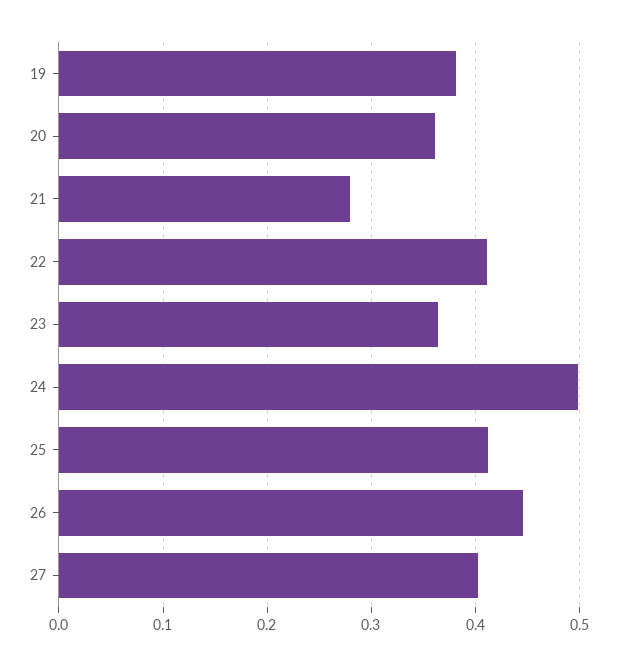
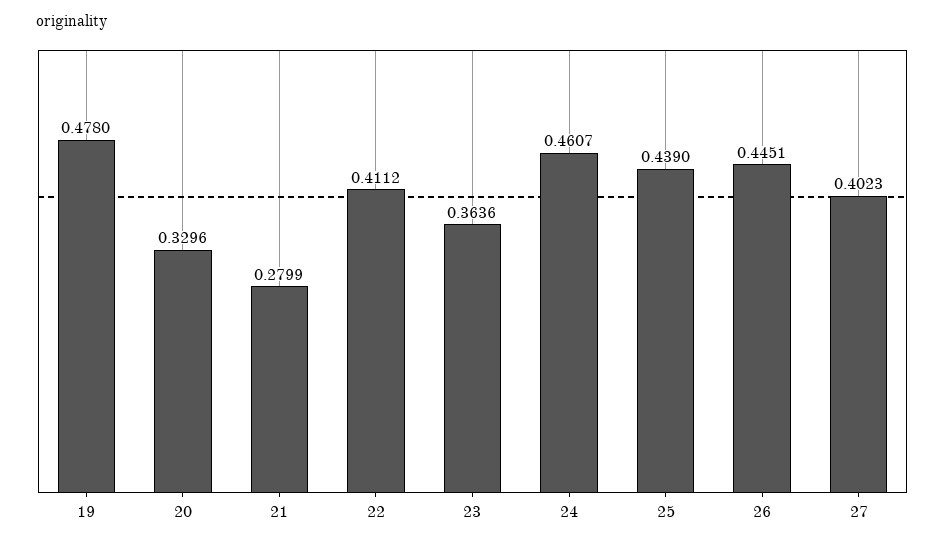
  {
-   "19": 0.38,
+   "19": 0.478,
-   "20": 0.36,
+   "20": 0.3296,
    "21": 0.2799,
    "22": 0.4112,
    "23": 0.3636,
-   "24": 0.5,
+   "24": 0.4607,
-   "25": 0.41,
+   "25": 0.439,
    "26": 0.4451,
    "27": 0.4023
  }

